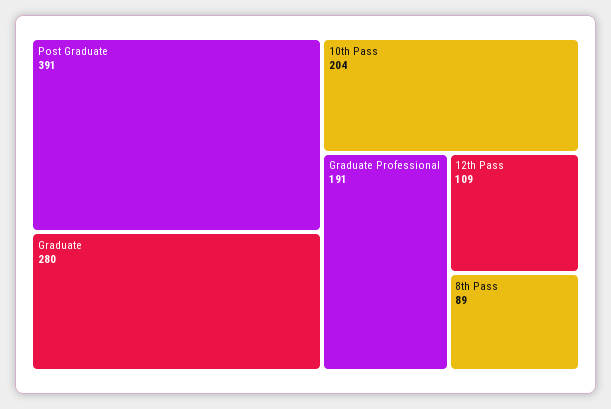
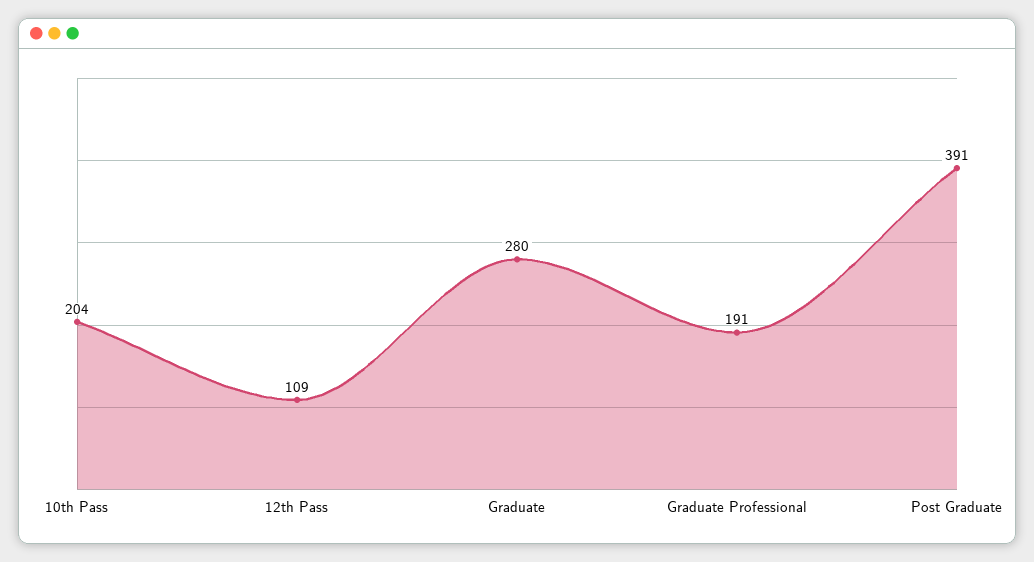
  {
    "Post Graduate": 391,
    "Graduate": 280,
    "10th Pass": 204,
    "Graduate Professional": 191,
-   "12th Pass": 109,
+   "12th Pass": 109
-   "8th Pass": 89
  }

